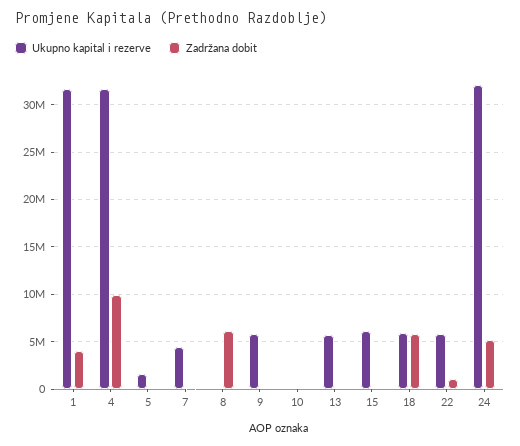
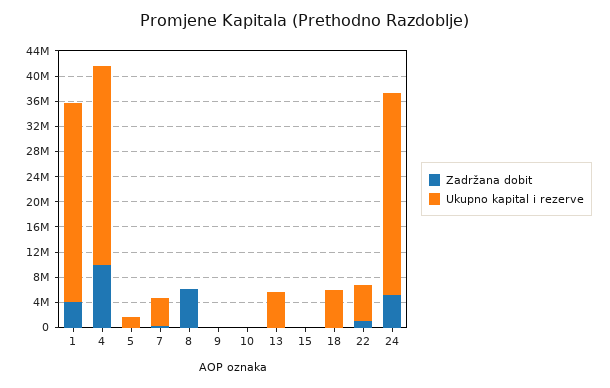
  {
    "Ukupno kapital i rezerve": {
      "1": 32000000,
      "4": 32000000,
      "5": 2000000,
      "7": 4000000,
      "8": 0,
-     "9": 6000000,
+     "9": 0,
      "10": 0,
      "13": 6000000,
-     "15": 6000000,
+     "15": 0,
      "18": 6000000,
      "22": 6000000,
      "24": 32000000
    },
    "Zadržana dobit": {
      "1": 4000000,
      "4": 10000000,
      "5": 0,
      "7": 0,
      "8": 6000000,
      "9": 0,
      "10": 0,
      "13": 0,
      "15": 0,
-     "18": 6000000,
+     "18": 0,
      "22": 1000000,
      "24": 5000000
    }
  }

